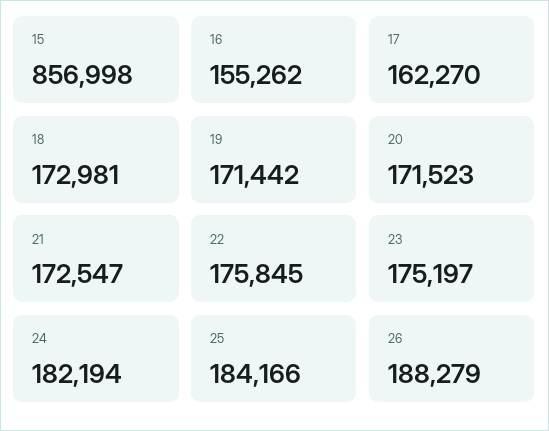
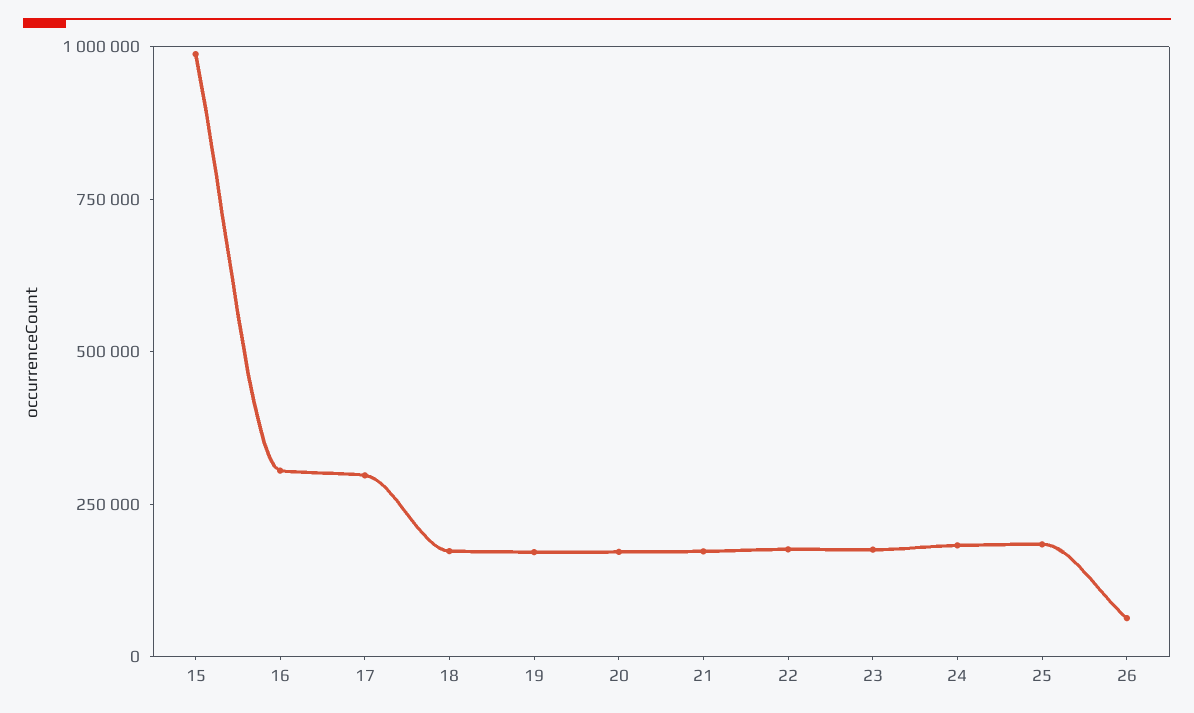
  {
-   "15": 856998,
+   "15": 1000000,
-   "16": 155262,
+   "16": 300000,
-   "17": 162270,
+   "17": 300000,
    "18": 172981,
    "19": 171442,
    "20": 171523,
    "21": 172547,
    "22": 175845,
    "23": 175197,
    "24": 182194,
    "25": 184166,
-   "26": 188279
+   "26": 50000
  }

